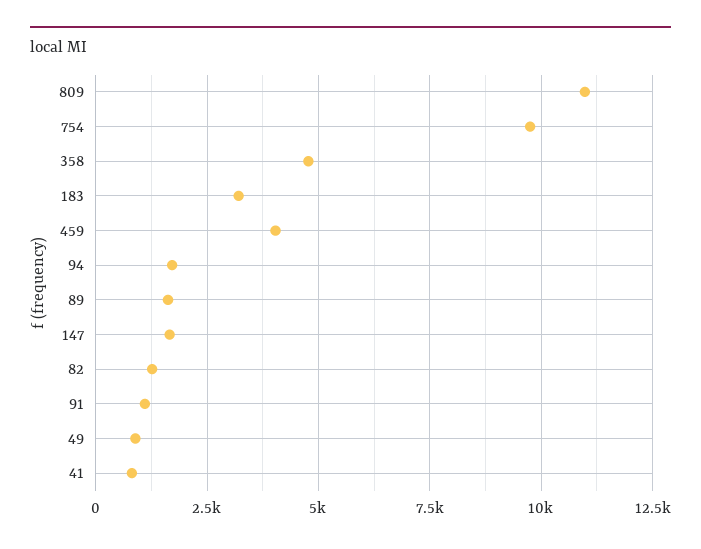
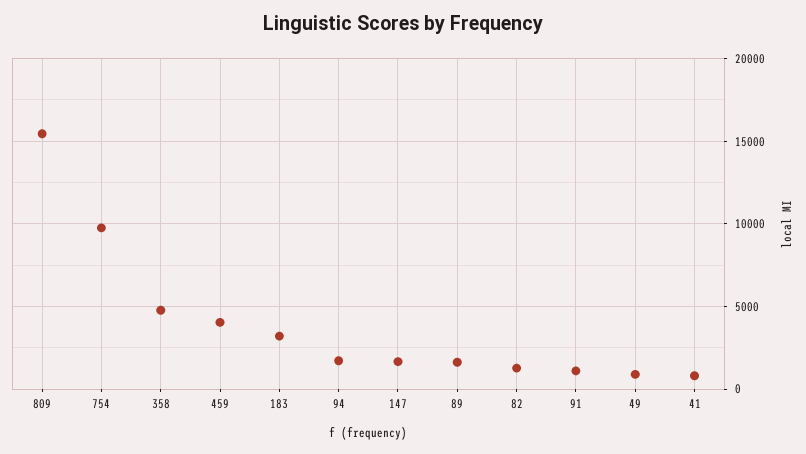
  {
-   "809": 11000,
+   "809": 15500,
    "754": 9750,
    "358": 4750,
    "183": 3250,
    "459": 4000,
    "94": 1750,
    "89": 1500,
    "147": 1750,
    "82": 1250,
    "91": 1000,
    "49": 1000,
    "41": 750
  }

